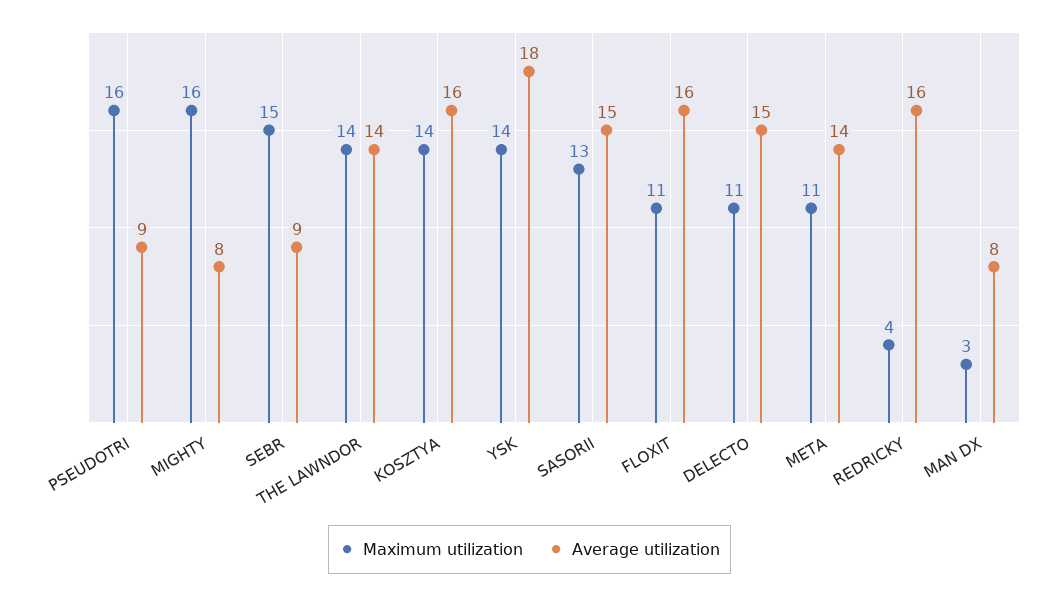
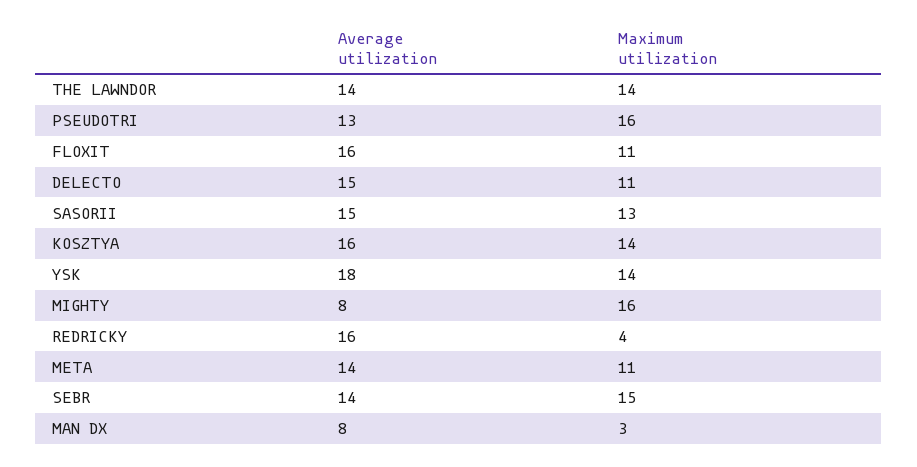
  {
    "Maximum utilization": {
      "PSEUDOTRI": 16,
      "MIGHTY": 16,
      "SEBR": 15,
      "THE LAWNDOR": 14,
      "KOSZTYA": 14,
      "YSK": 14,
      "SASORII": 13,
      "FLOXIT": 11,
      "DELECTO": 11,
      "META": 11,
      "REDRICKY": 4,
      "MAN DX": 3
    },
    "Average utilization": {
-     "PSEUDOTRI": 9,
+     "PSEUDOTRI": 13,
      "MIGHTY": 8,
-     "SEBR": 9,
+     "SEBR": 14,
      "THE LAWNDOR": 14,
      "KOSZTYA": 16,
      "YSK": 18,
      "SASORII": 15,
      "FLOXIT": 16,
      "DELECTO": 15,
      "META": 14,
      "REDRICKY": 16,
      "MAN DX": 8
    }
  }

